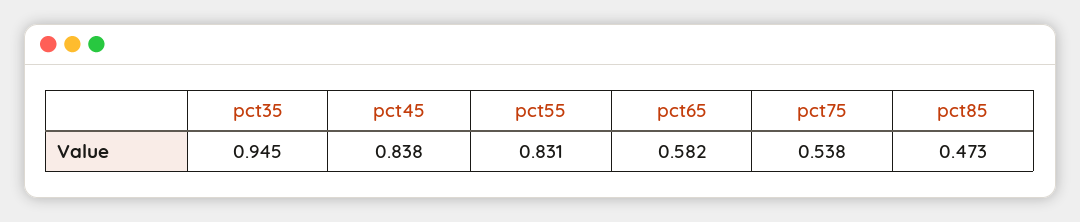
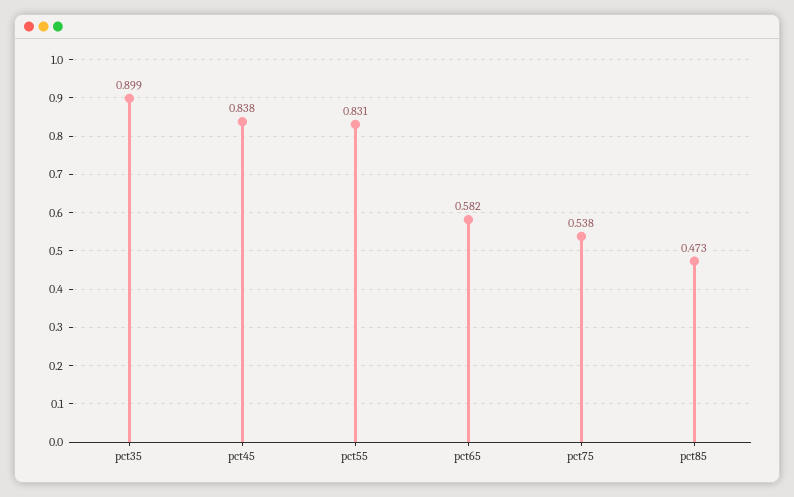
  {
-   "pct35": 0.945,
+   "pct35": 0.899,
    "pct45": 0.838,
    "pct55": 0.831,
    "pct65": 0.582,
    "pct75": 0.538,
    "pct85": 0.473
  }

